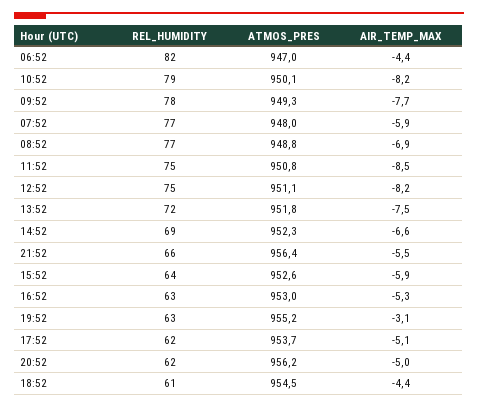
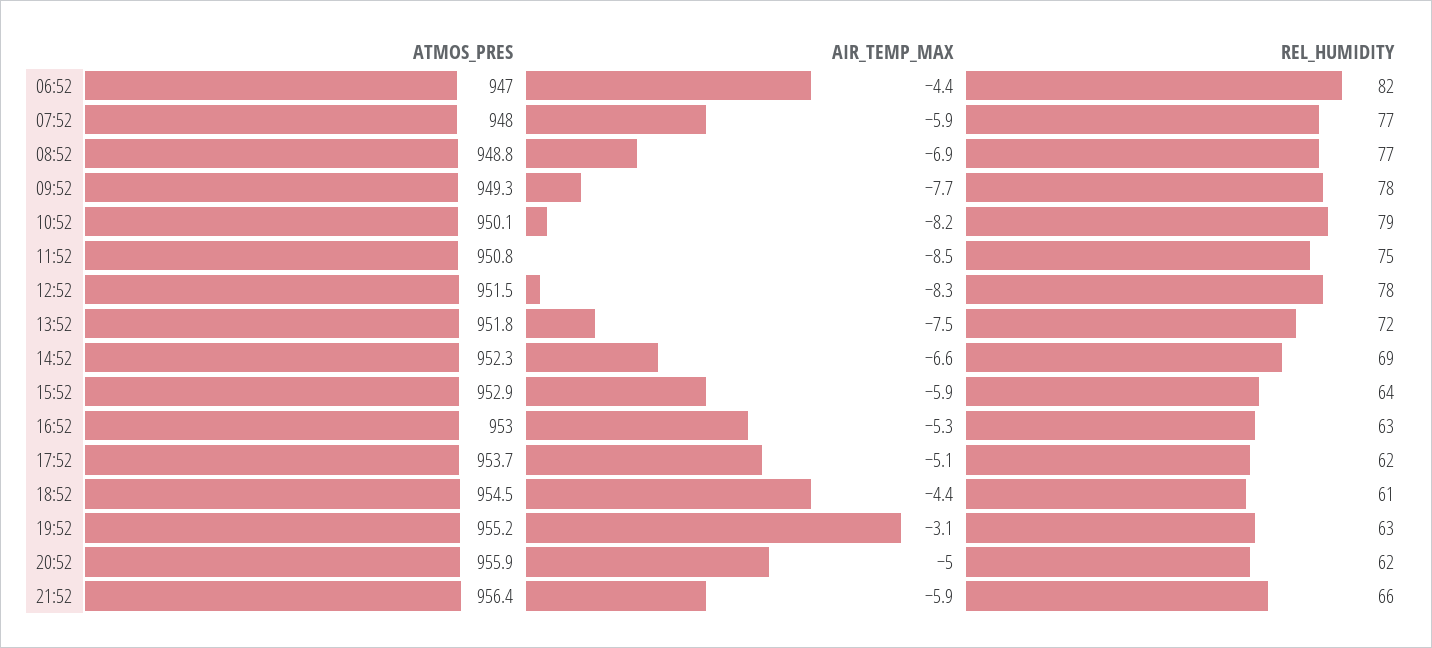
  {
    "REL_HUMIDITY": {
      "06:52": 82,
      "10:52": 79,
      "09:52": 78,
      "07:52": 77,
      "08:52": 77,
      "11:52": 75,
-     "12:52": 75,
+     "12:52": 78,
      "13:52": 72,
      "14:52": 69,
      "21:52": 66,
      "15:52": 64,
      "16:52": 63,
      "19:52": 63,
      "17:52": 62,
      "20:52": 62,
      "18:52": 61
    },
    "ATMOS_PRES": {
      "06:52": 947,
      "10:52": 950.1,
      "09:52": 949.3,
      "07:52": 948,
      "08:52": 948.8,
      "11:52": 950.8,
-     "12:52": 951.1,
+     "12:52": 951.5,
      "13:52": 951.8,
      "14:52": 952.3,
      "21:52": 956.4,
-     "15:52": 952.6,
+     "15:52": 952.9,
      "16:52": 953,
      "19:52": 955.2,
      "17:52": 953.7,
-     "20:52": 956.2,
+     "20:52": 955.9,
      "18:52": 954.5
    },
    "AIR_TEMP_MAX": {
      "06:52": -4.4,
      "10:52": -8.2,
      "09:52": -7.7,
      "07:52": -5.9,
      "08:52": -6.9,
      "11:52": -8.5,
-     "12:52": -8.2,
+     "12:52": -8.3,
      "13:52": -7.5,
      "14:52": -6.6,
-     "21:52": -5.5,
+     "21:52": -5.9,
      "15:52": -5.9,
      "16:52": -5.3,
      "19:52": -3.1,
      "17:52": -5.1,
      "20:52": -5,
      "18:52": -4.4
    }
  }

